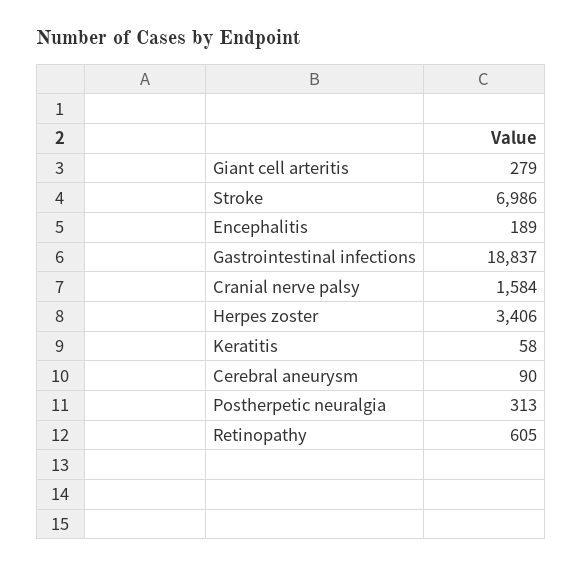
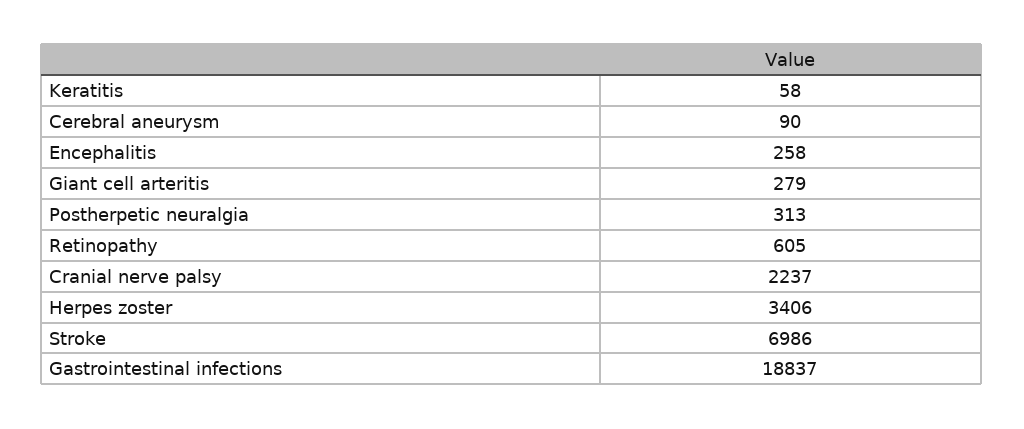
  {
    "Giant cell arteritis": 279,
    "Stroke": 6986,
-   "Encephalitis": 189,
+   "Encephalitis": 258,
    "Gastrointestinal infections": 18837,
-   "Cranial nerve palsy": 1584,
+   "Cranial nerve palsy": 2237,
    "Herpes zoster": 3406,
    "Keratitis": 58,
    "Cerebral aneurysm": 90,
    "Postherpetic neuralgia": 313,
    "Retinopathy": 605
  }

